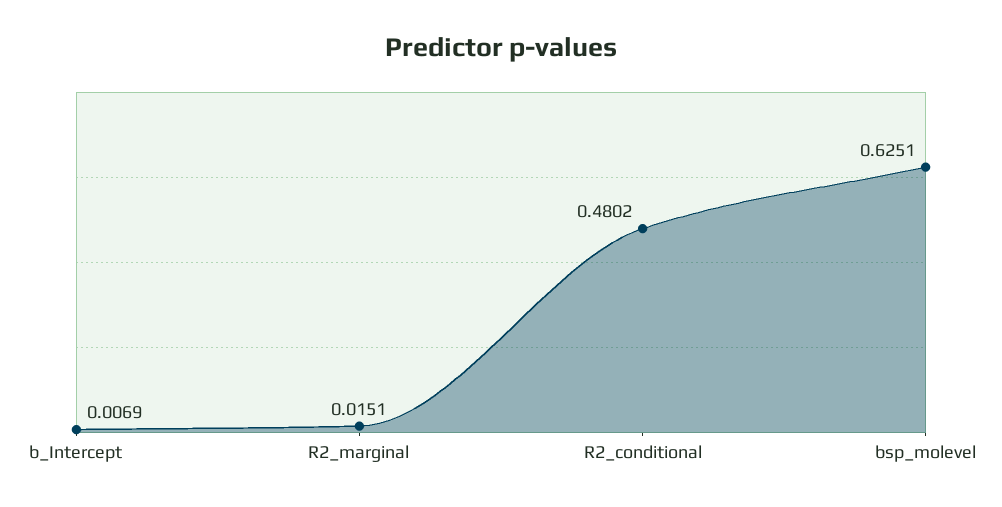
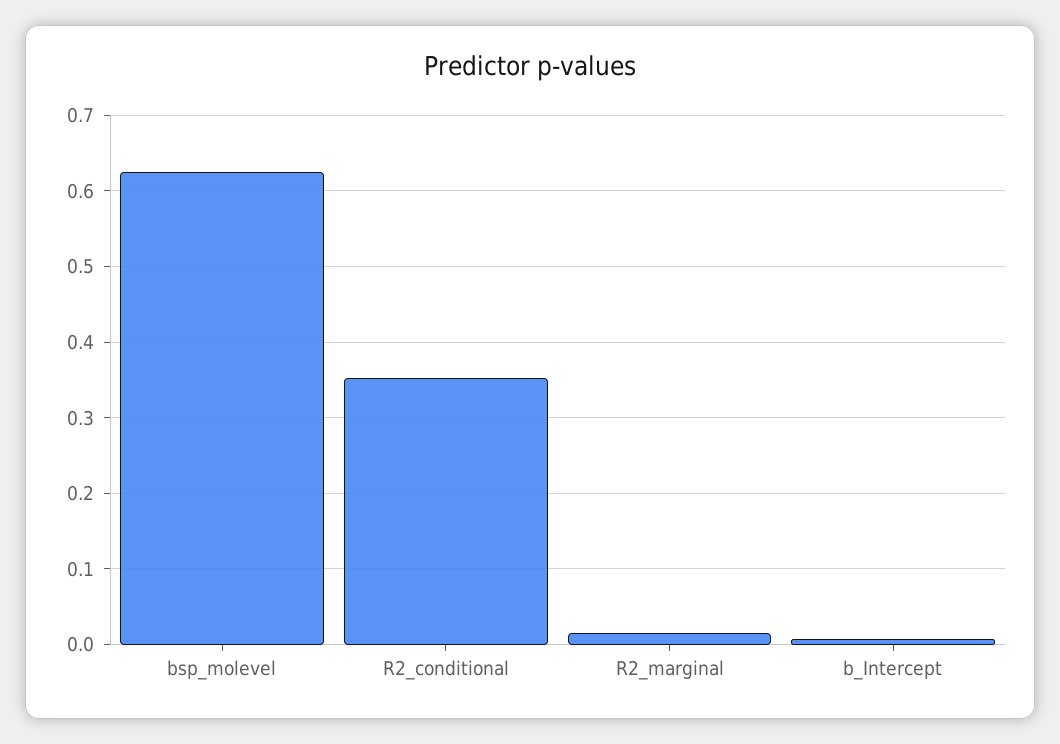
  {
    "b_Intercept": 0.0069,
    "R2_marginal": 0.0151,
-   "R2_conditional": 0.4802,
+   "R2_conditional": 0.35,
    "bsp_molevel": 0.6251
  }

